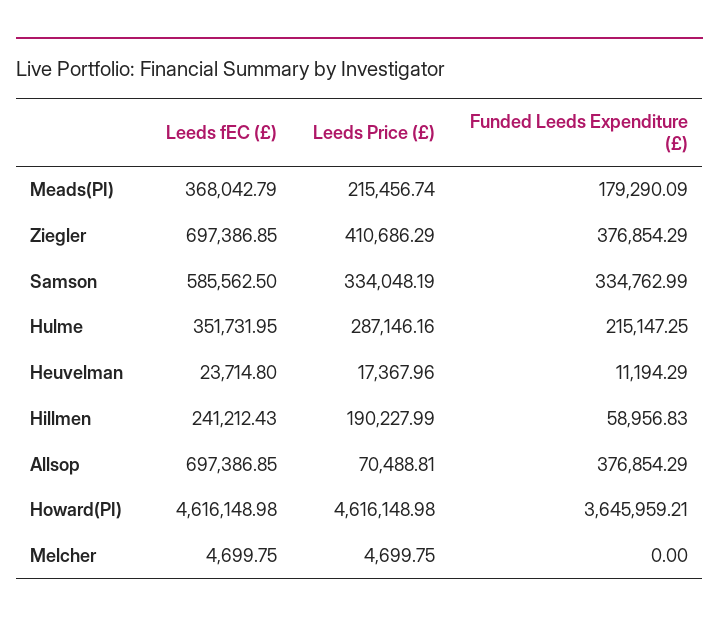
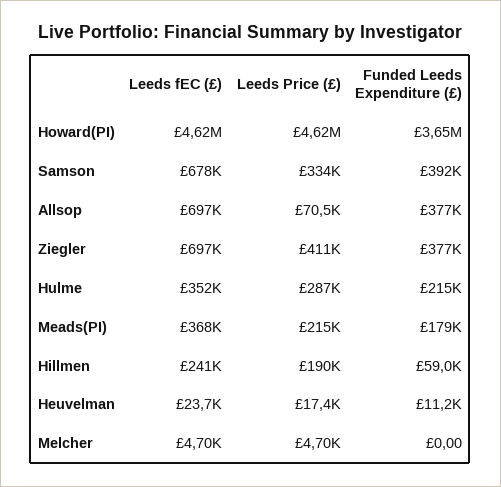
  {
    "Leeds fEC (£)": {
      "Meads(PI)": 368042.79,
      "Ziegler": 697386.85,
-     "Samson": 585562.5,
+     "Samson": 678000,
      "Hulme": 351731.95,
      "Heuvelman": 23714.8,
      "Hillmen": 241212.43,
      "Allsop": 697386.85,
      "Howard(PI)": 4616148.98,
      "Melcher": 4699.75
    },
    "Leeds Price (£)": {
      "Meads(PI)": 215456.74,
      "Ziegler": 410686.29,
      "Samson": 334048.19,
      "Hulme": 287146.16,
      "Heuvelman": 17367.96,
      "Hillmen": 190227.99,
      "Allsop": 70488.81,
      "Howard(PI)": 4616148.98,
      "Melcher": 4699.75
    },
    "Funded Leeds Expenditure (£)": {
      "Meads(PI)": 179290.09,
      "Ziegler": 376854.29,
-     "Samson": 334762.99,
+     "Samson": 392000,
      "Hulme": 215147.25,
      "Heuvelman": 11194.29,
      "Hillmen": 58956.83,
      "Allsop": 376854.29,
      "Howard(PI)": 3645959.21,
      "Melcher": 0
    }
  }

